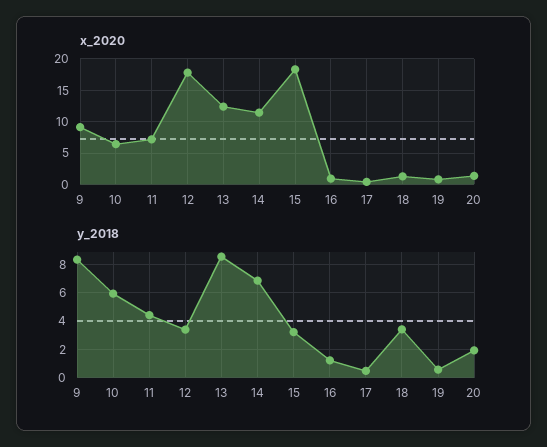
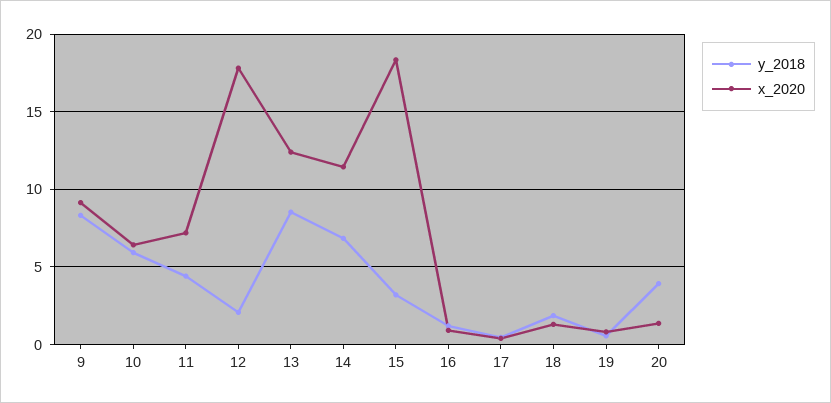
  {
    "x_2020": {
      "9": 9,
      "10": 6.5,
      "11": 7,
      "12": 18,
      "13": 12.5,
      "14": 11.5,
      "15": 18.5,
      "16": 1,
      "17": 0.5,
      "18": 1.5,
      "19": 1,
      "20": 1.5
    },
    "y_2018": {
      "9": 8.5,
      "10": 6,
      "11": 4.5,
-     "12": 3.5,
+     "12": 2,
      "13": 8.5,
      "14": 7,
      "15": 3,
      "16": 1,
      "17": 0.5,
-     "18": 3.5,
+     "18": 2,
      "19": 0.5,
-     "20": 2
+     "20": 4
    }
  }

